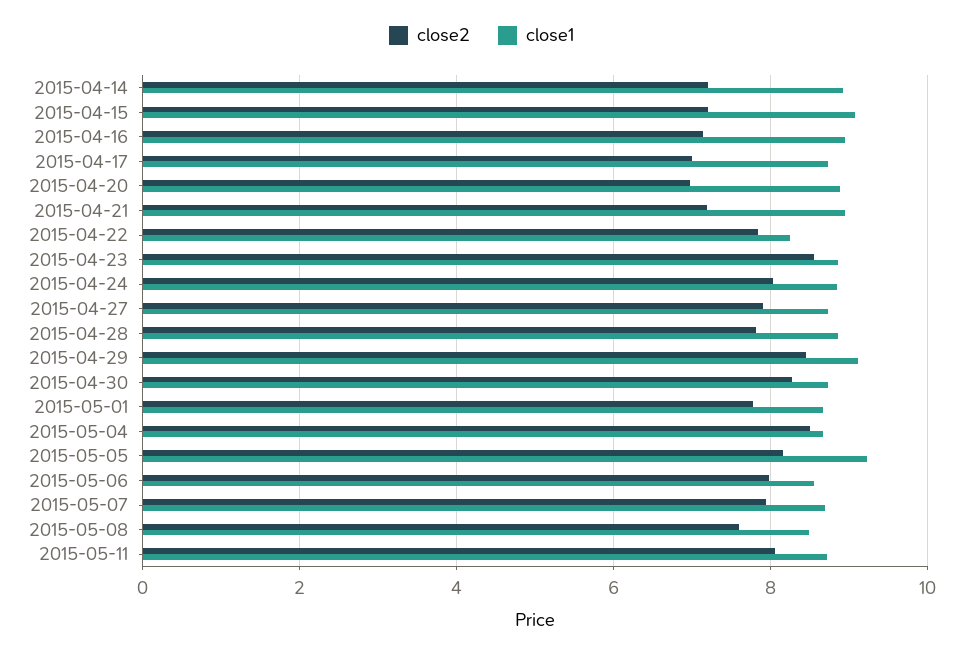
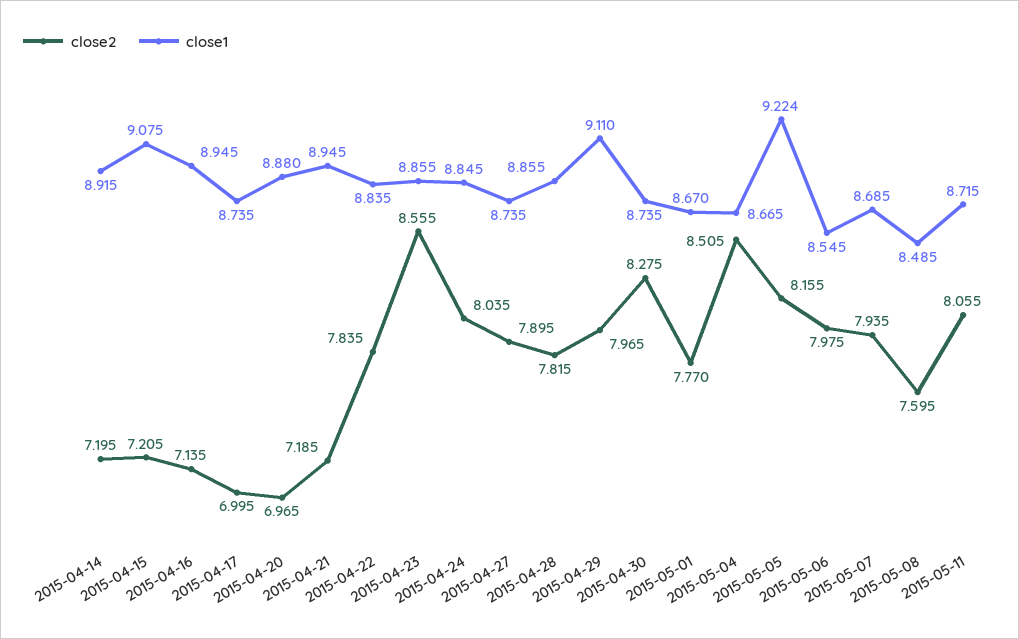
  {
    "close2": {
      "2015-04-14": 7.195,
      "2015-04-15": 7.205,
      "2015-04-16": 7.135,
      "2015-04-17": 6.995,
      "2015-04-20": 6.965,
      "2015-04-21": 7.185,
      "2015-04-22": 7.835,
      "2015-04-23": 8.555,
      "2015-04-24": 8.035,
      "2015-04-27": 7.895,
      "2015-04-28": 7.815,
-     "2015-04-29": 8.4,
+     "2015-04-29": 7.965,
      "2015-04-30": 8.275,
      "2015-05-01": 7.77,
      "2015-05-04": 8.505,
      "2015-05-05": 8.155,
      "2015-05-06": 7.975,
      "2015-05-07": 7.935,
      "2015-05-08": 7.595,
      "2015-05-11": 8.055
    },
    "close1": {
      "2015-04-14": 8.915,
      "2015-04-15": 9.075,
      "2015-04-16": 8.945,
      "2015-04-17": 8.735,
      "2015-04-20": 8.88,
      "2015-04-21": 8.945,
-     "2015-04-22": 8.2,
+     "2015-04-22": 8.835,
      "2015-04-23": 8.855,
      "2015-04-24": 8.845,
      "2015-04-27": 8.735,
      "2015-04-28": 8.855,
      "2015-04-29": 9.11,
      "2015-04-30": 8.735,
      "2015-05-01": 8.67,
      "2015-05-04": 8.665,
      "2015-05-05": 9.224,
      "2015-05-06": 8.545,
      "2015-05-07": 8.685,
      "2015-05-08": 8.485,
      "2015-05-11": 8.715
    }
  }

